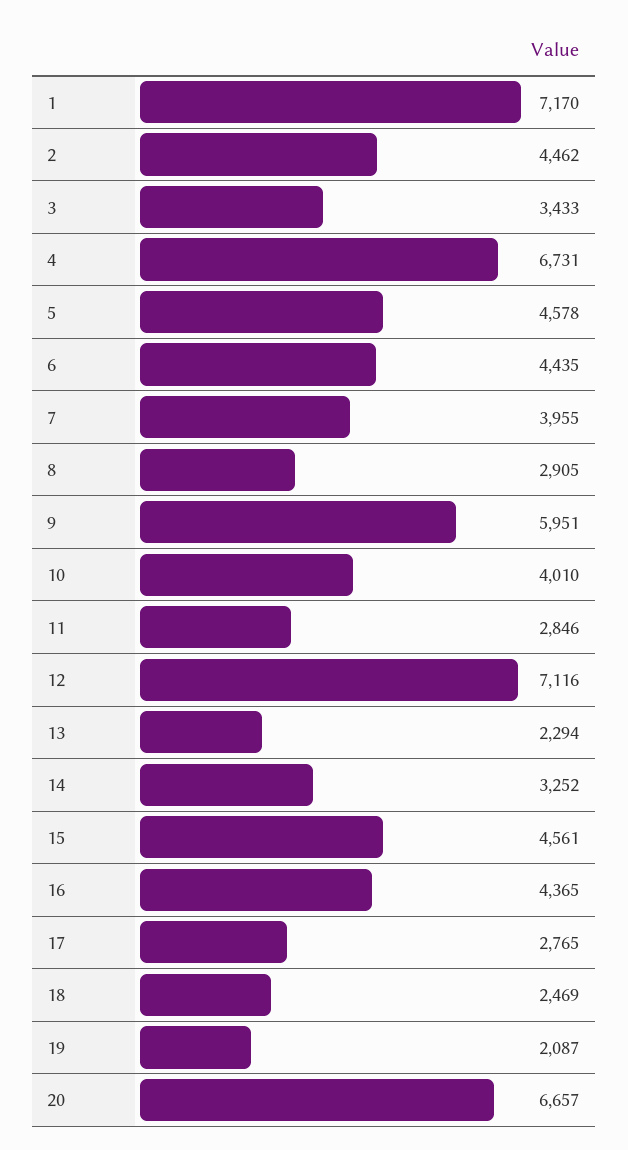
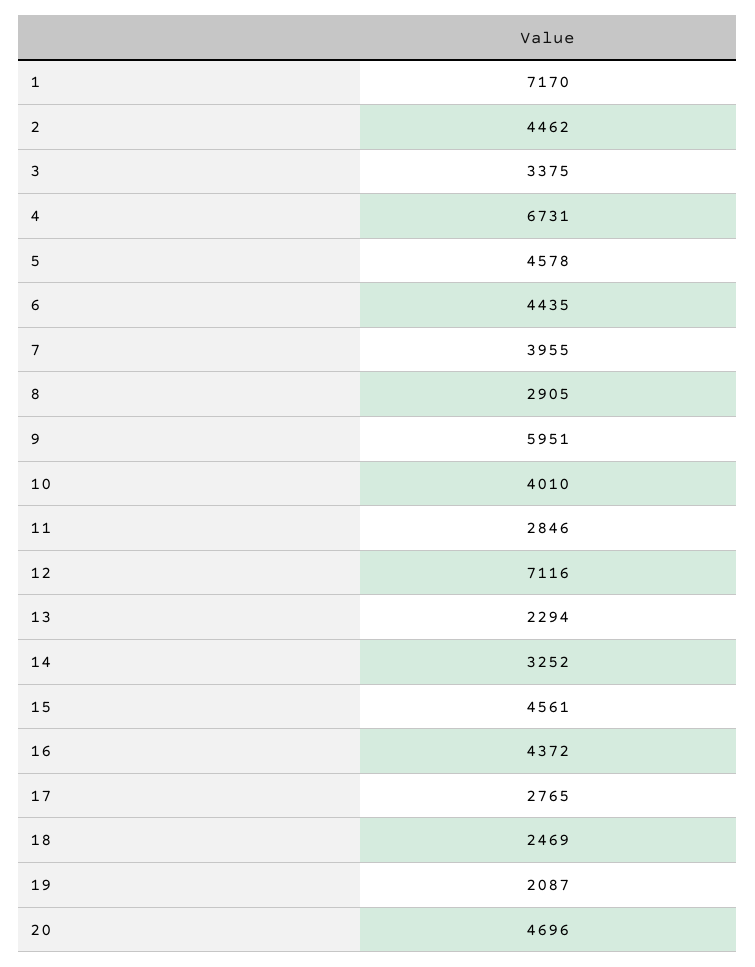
  {
    "1": 7170,
    "2": 4462,
-   "3": 3433,
+   "3": 3375,
    "4": 6731,
    "5": 4578,
    "6": 4435,
    "7": 3955,
    "8": 2905,
    "9": 5951,
    "10": 4010,
    "11": 2846,
    "12": 7116,
    "13": 2294,
    "14": 3252,
    "15": 4561,
-   "16": 4365,
+   "16": 4372,
    "17": 2765,
    "18": 2469,
    "19": 2087,
-   "20": 6657
+   "20": 4696
  }

